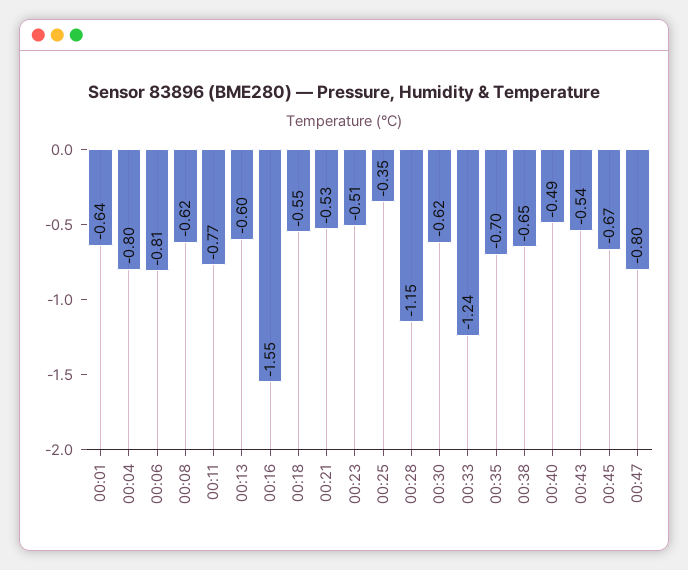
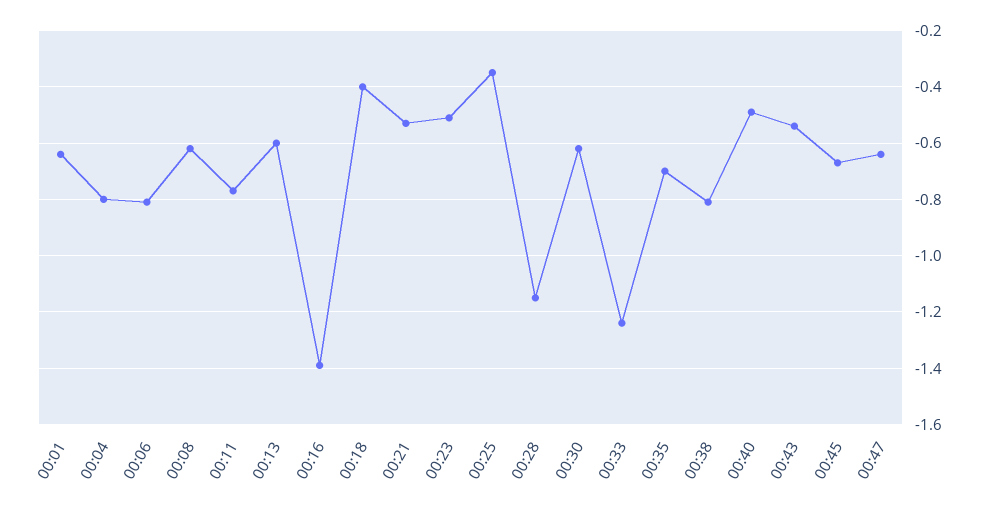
  {
    "00:01": -0.64,
    "00:04": -0.8,
    "00:06": -0.81,
    "00:08": -0.62,
    "00:11": -0.77,
    "00:13": -0.6,
-   "00:16": -1.55,
+   "00:16": -1.4,
-   "00:18": -0.55,
+   "00:18": -0.4,
    "00:21": -0.53,
    "00:23": -0.51,
    "00:25": -0.35,
    "00:28": -1.15,
    "00:30": -0.62,
    "00:33": -1.24,
    "00:35": -0.7,
-   "00:38": -0.65,
+   "00:38": -0.8,
    "00:40": -0.49,
    "00:43": -0.54,
    "00:45": -0.67,
-   "00:47": -0.8
+   "00:47": -0.65
  }

